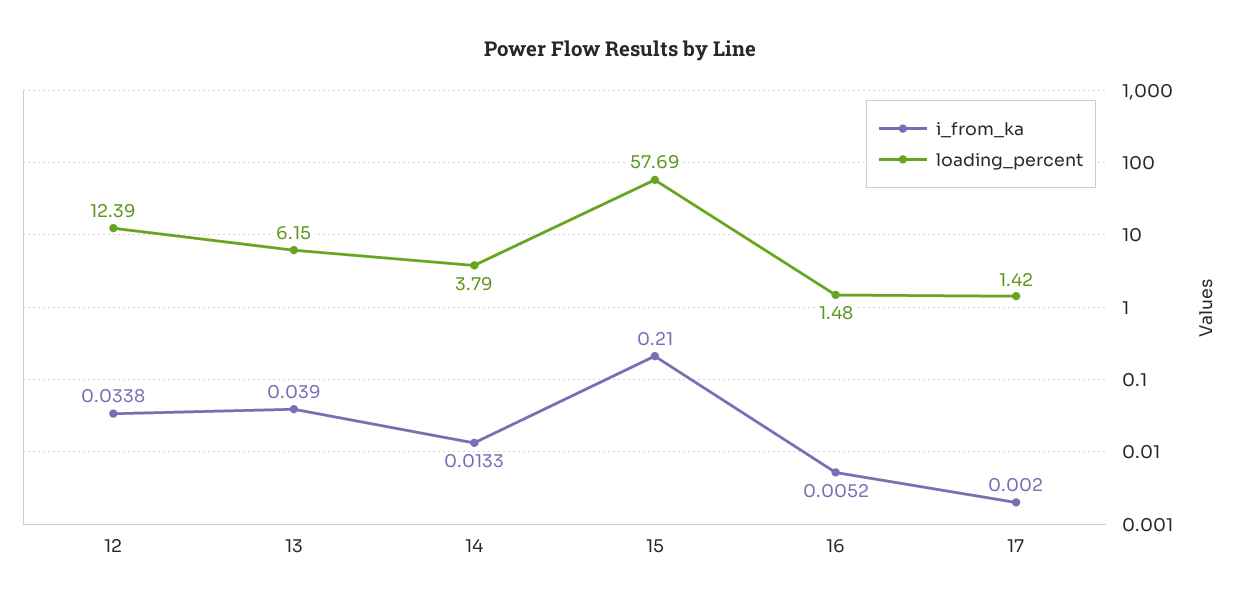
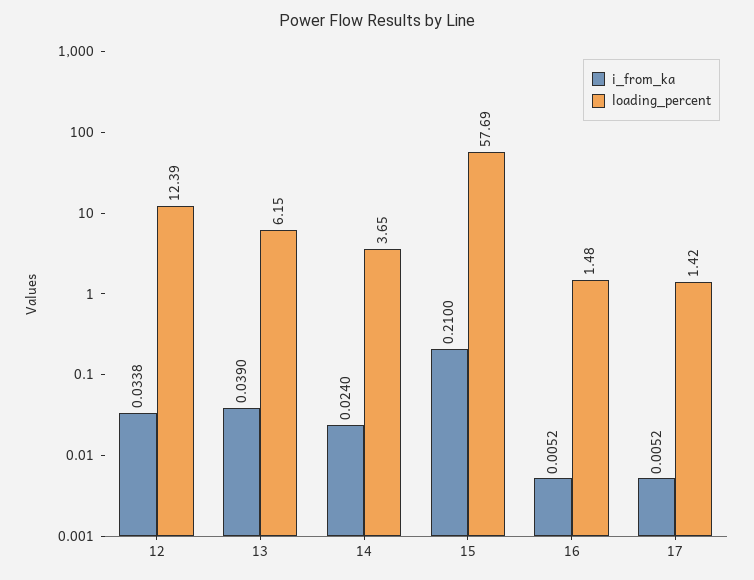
  {
    "i_from_ka": {
      "12": 0.0338,
      "13": 0.039,
-     "14": 0.0133,
+     "14": 0.024,
      "15": 0.21,
      "16": 0.0052,
-     "17": 0.002
+     "17": 0.0052
    },
    "loading_percent": {
      "12": 12.39,
      "13": 6.15,
-     "14": 3.79,
+     "14": 3.65,
      "15": 57.69,
      "16": 1.48,
      "17": 1.42
    }
  }

